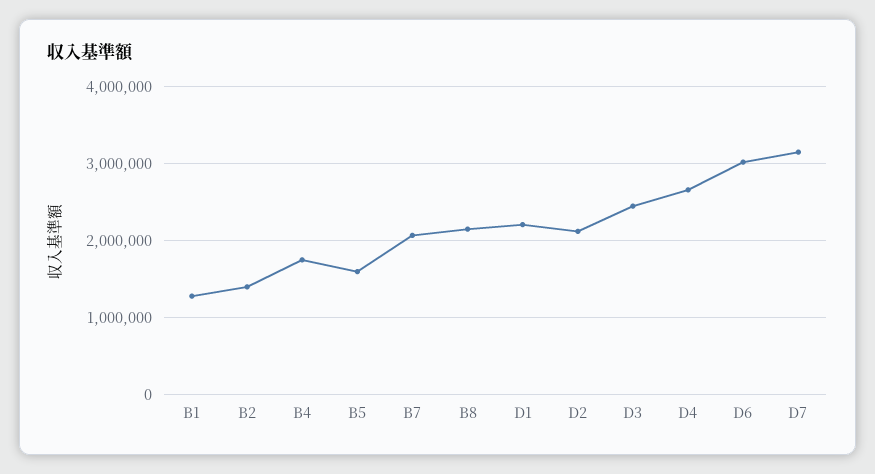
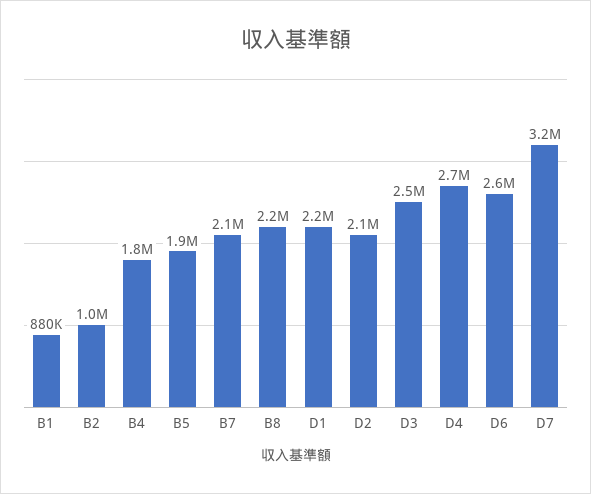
  {
-   "B1": 1300000,
+   "B1": 880000,
-   "B2": 1400000,
+   "B2": 1000000,
    "B4": 1800000,
-   "B5": 1600000,
+   "B5": 1900000,
    "B7": 2100000,
    "B8": 2200000,
    "D1": 2200000,
    "D2": 2100000,
    "D3": 2500000,
    "D4": 2700000,
-   "D6": 3000000,
+   "D6": 2600000,
    "D7": 3200000
  }

